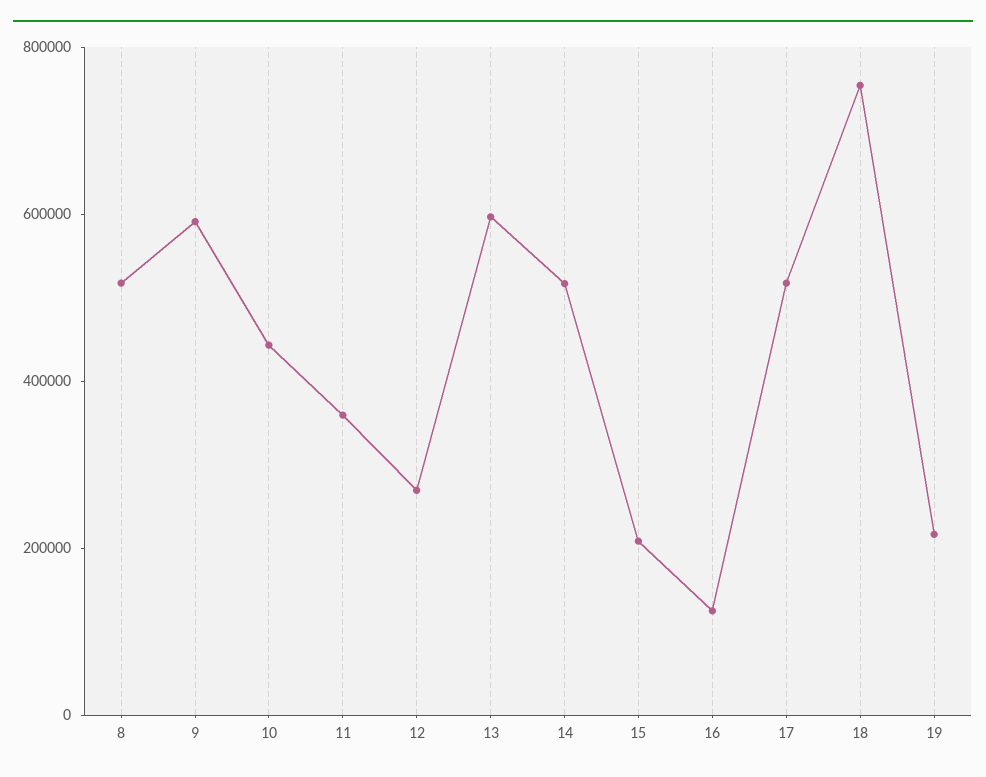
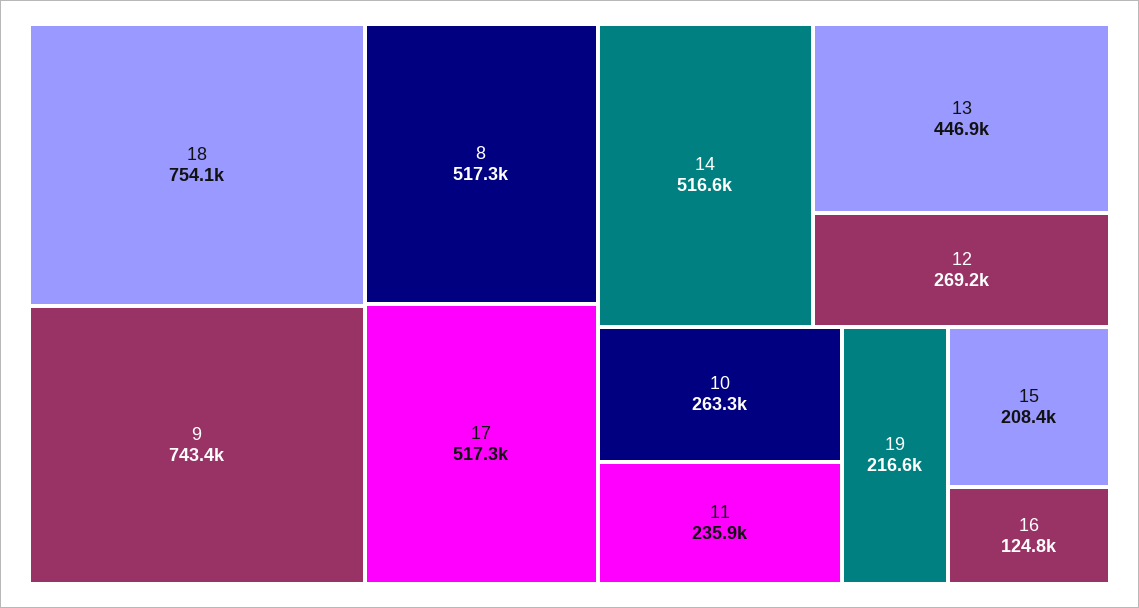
  {
    "8": 517300,
-   "9": 600000,
+   "9": 743400,
-   "10": 450000,
+   "10": 263300,
-   "11": 350000,
+   "11": 235900,
    "12": 269200,
-   "13": 600000,
+   "13": 446900,
    "14": 516600,
    "15": 208400,
    "16": 124800,
    "17": 517300,
    "18": 754100,
    "19": 216600
  }

